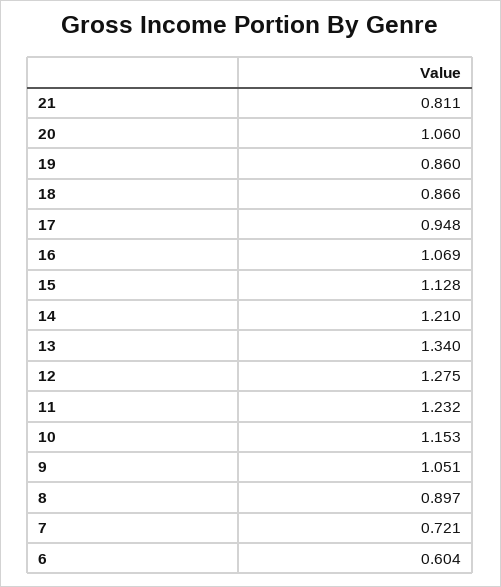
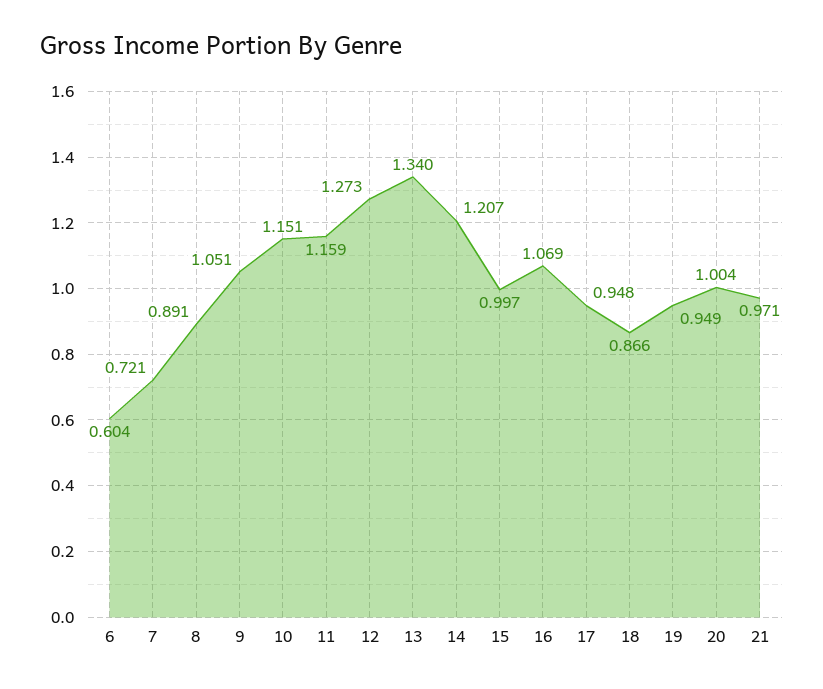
  {
-   "21": 0.811,
+   "21": 0.971,
-   "20": 1.06,
+   "20": 1.004,
-   "19": 0.86,
+   "19": 0.949,
    "18": 0.866,
    "17": 0.948,
    "16": 1.069,
-   "15": 1.128,
+   "15": 0.997,
-   "14": 1.21,
+   "14": 1.207,
    "13": 1.34,
-   "12": 1.275,
+   "12": 1.273,
-   "11": 1.232,
+   "11": 1.159,
-   "10": 1.153,
+   "10": 1.151,
    "9": 1.051,
-   "8": 0.897,
+   "8": 0.891,
    "7": 0.721,
    "6": 0.604
  }

